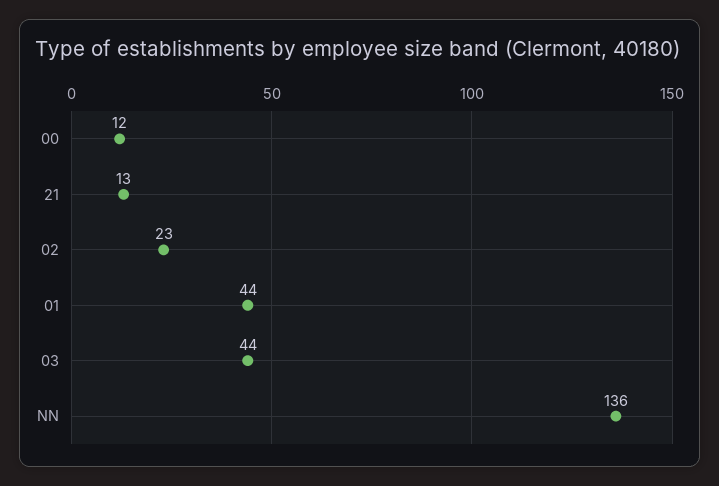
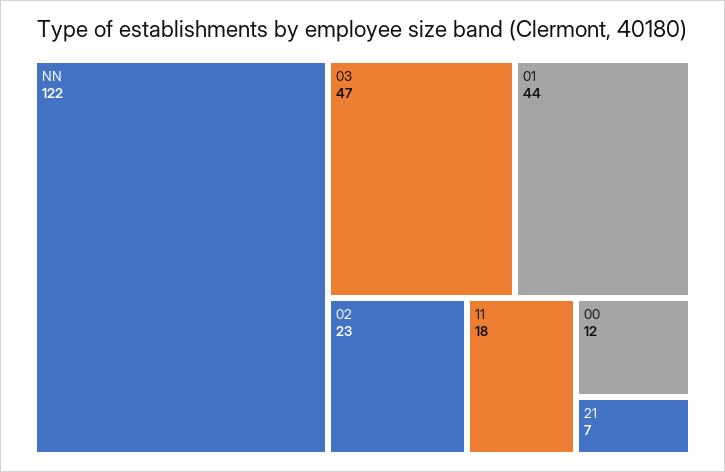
  {
    "00": 12,
-   "21": 13,
+   "21": 7,
    "02": 23,
    "01": 44,
-   "03": 44,
+   "03": 47,
-   "NN": 136
+   "NN": 122,
+   "11": 18
  }

